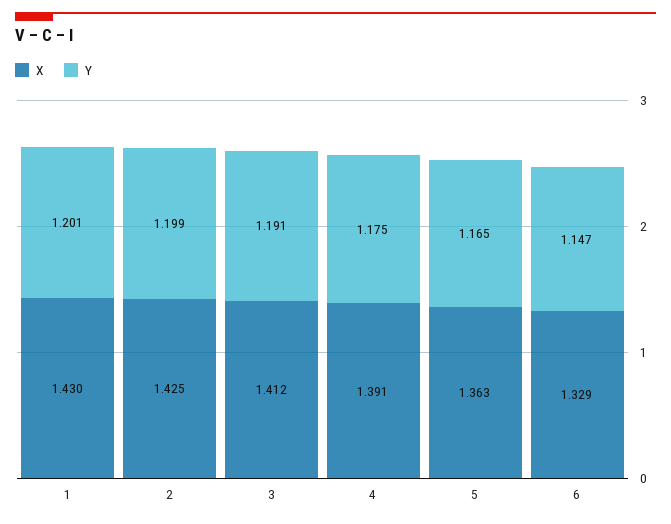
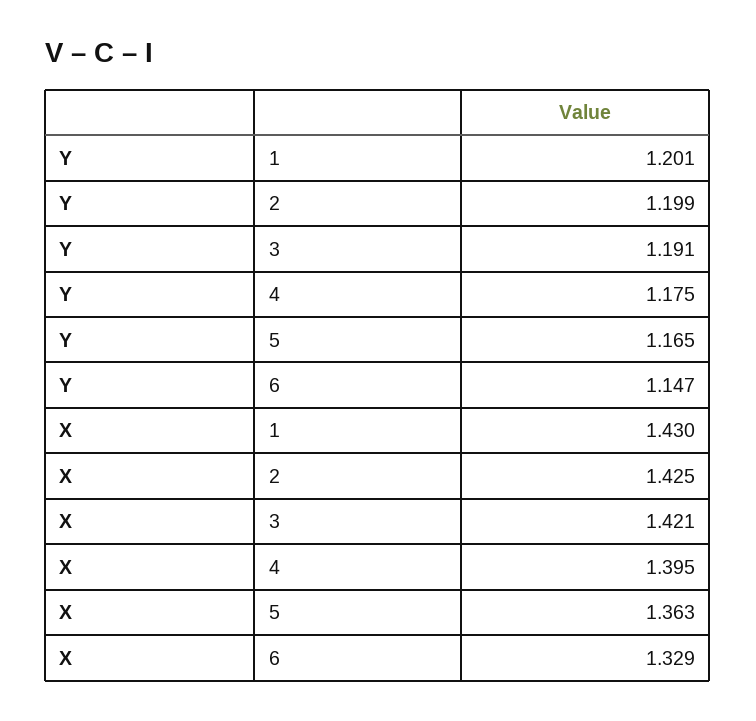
  {
    "X": {
      "1": 1.43,
      "2": 1.425,
-     "3": 1.412,
+     "3": 1.421,
-     "4": 1.391,
+     "4": 1.395,
      "5": 1.363,
      "6": 1.329
    },
    "Y": {
      "1": 1.201,
      "2": 1.199,
      "3": 1.191,
      "4": 1.175,
      "5": 1.165,
      "6": 1.147
    }
  }

